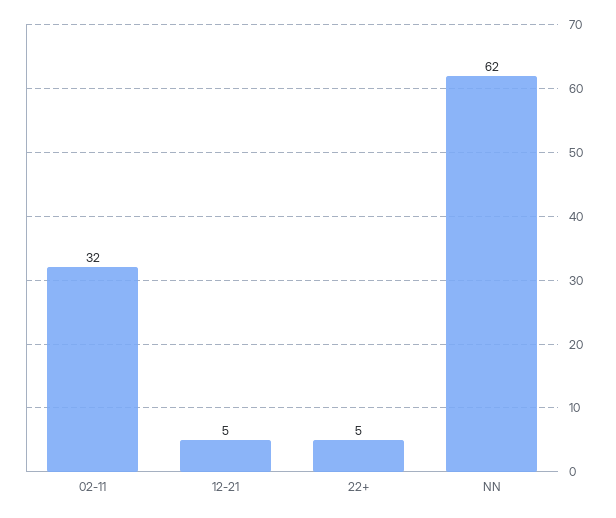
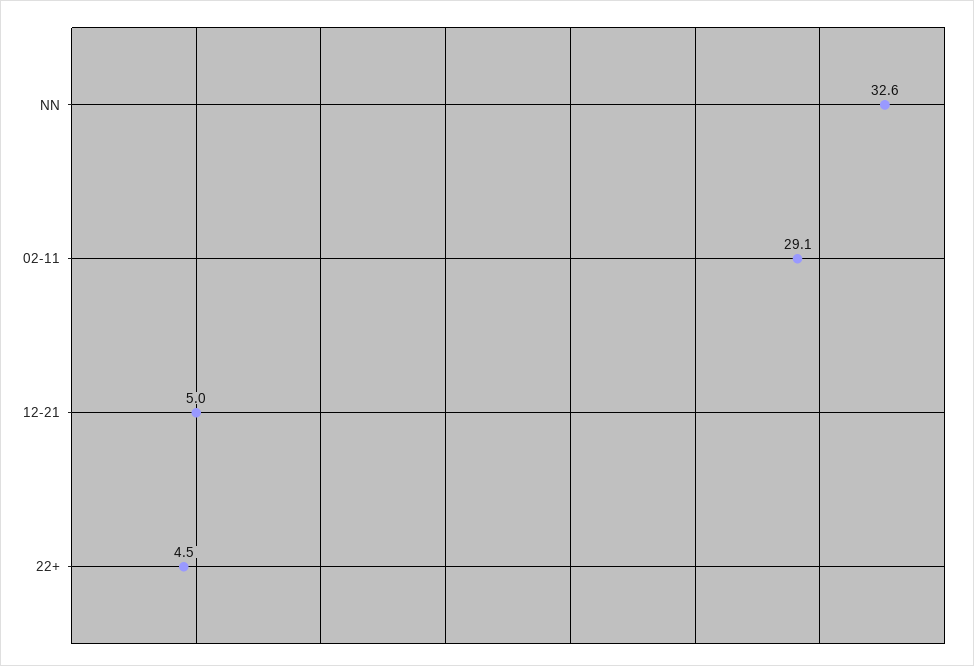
  {
-   "02-11": 32,
+   "02-11": 29.1,
    "12-21": 5,
    "22+": 4.5,
-   "NN": 62
+   "NN": 32.6
  }

